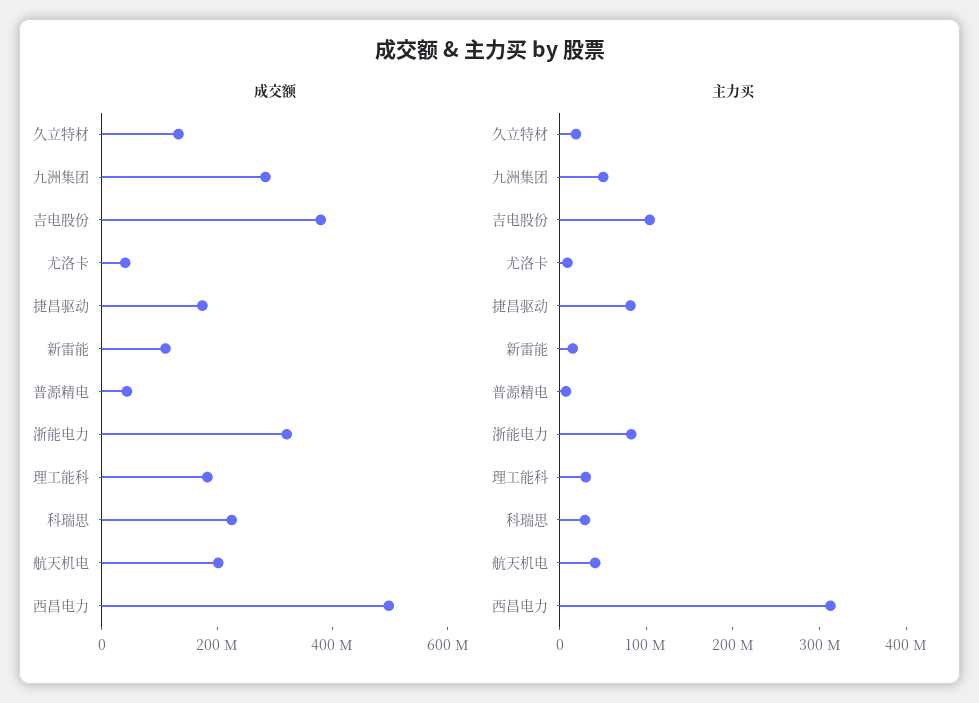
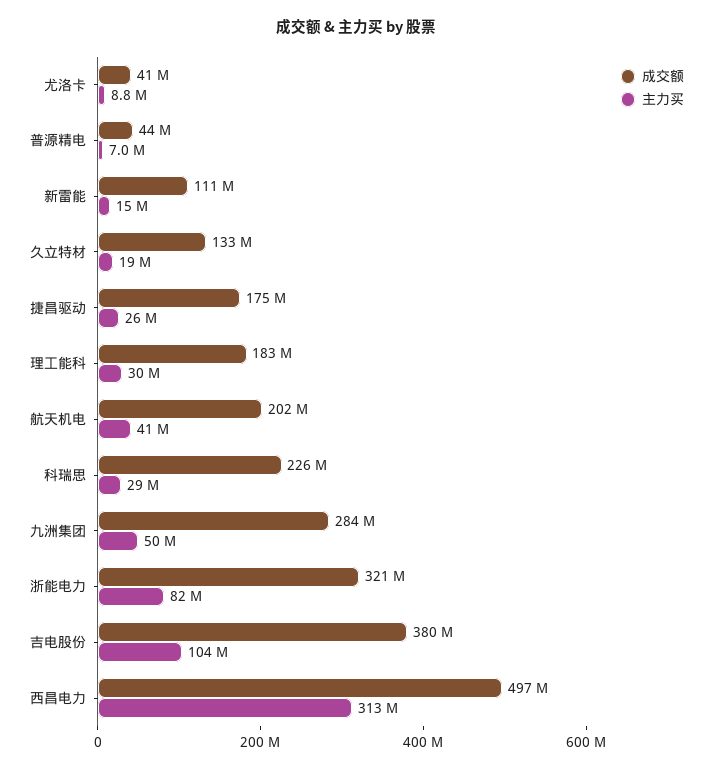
  {
    "成交额": {
      "久立特材": 133000000,
      "九洲集团": 284000000,
      "吉电股份": 380000000,
      "尤洛卡": 41000000,
      "捷昌驱动": 175000000,
      "新雷能": 111000000,
      "普源精电": 44000000,
      "浙能电力": 321000000,
      "理工能科": 183000000,
      "科瑞思": 226000000,
      "航天机电": 202000000,
      "西昌电力": 497000000
    },
    "主力买": {
      "久立特材": 19000000,
      "九洲集团": 50000000,
      "吉电股份": 104000000,
      "尤洛卡": 8800000,
-     "捷昌驱动": 80000000,
+     "捷昌驱动": 26000000,
      "新雷能": 15000000,
      "普源精电": 7000000,
      "浙能电力": 82000000,
      "理工能科": 30000000,
      "科瑞思": 29000000,
      "航天机电": 41000000,
      "西昌电力": 313000000
    }
  }

